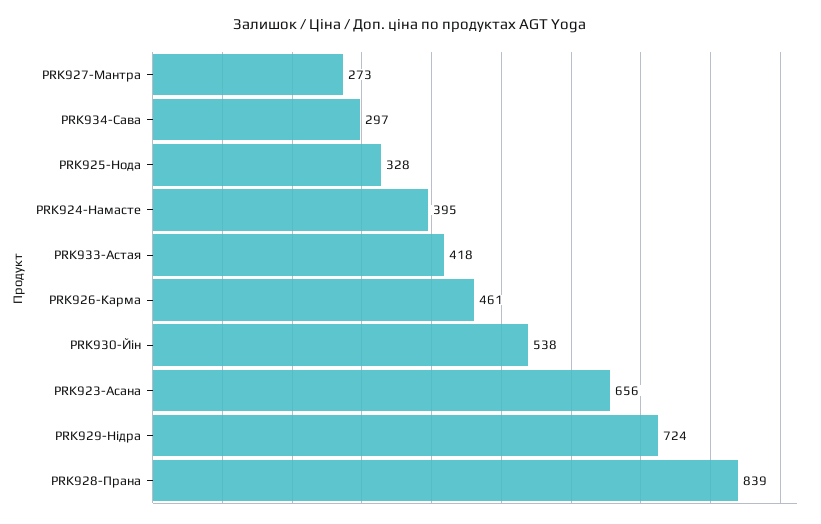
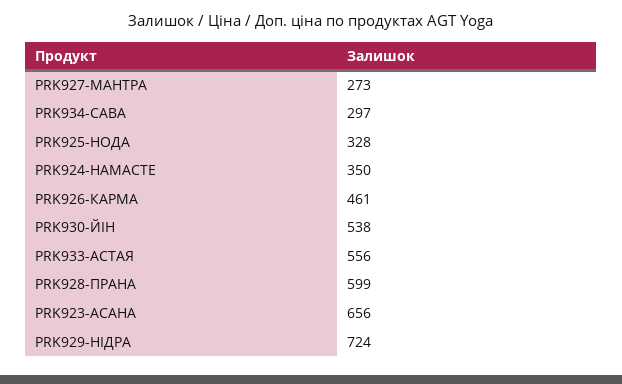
  {
    "PRK927-Мантра": 273,
    "PRK934-Сава": 297,
    "PRK925-Нода": 328,
-   "PRK924-Намасте": 395,
+   "PRK924-Намасте": 350,
-   "PRK933-Астая": 418,
+   "PRK933-Астая": 556,
    "PRK926-Карма": 461,
    "PRK930-Йін": 538,
    "PRK923-Асана": 656,
    "PRK929-Нідра": 724,
-   "PRK928-Прана": 839
+   "PRK928-Прана": 599
  }

